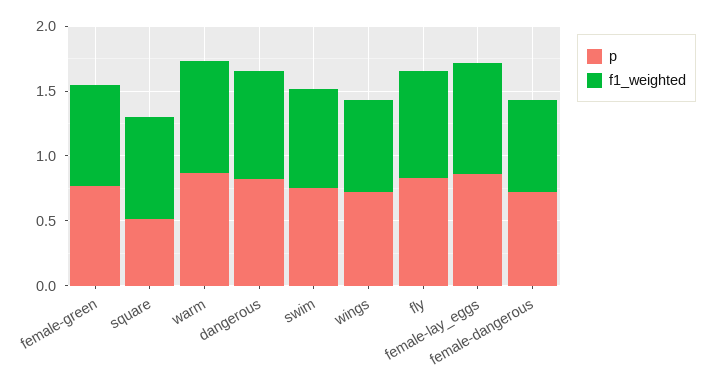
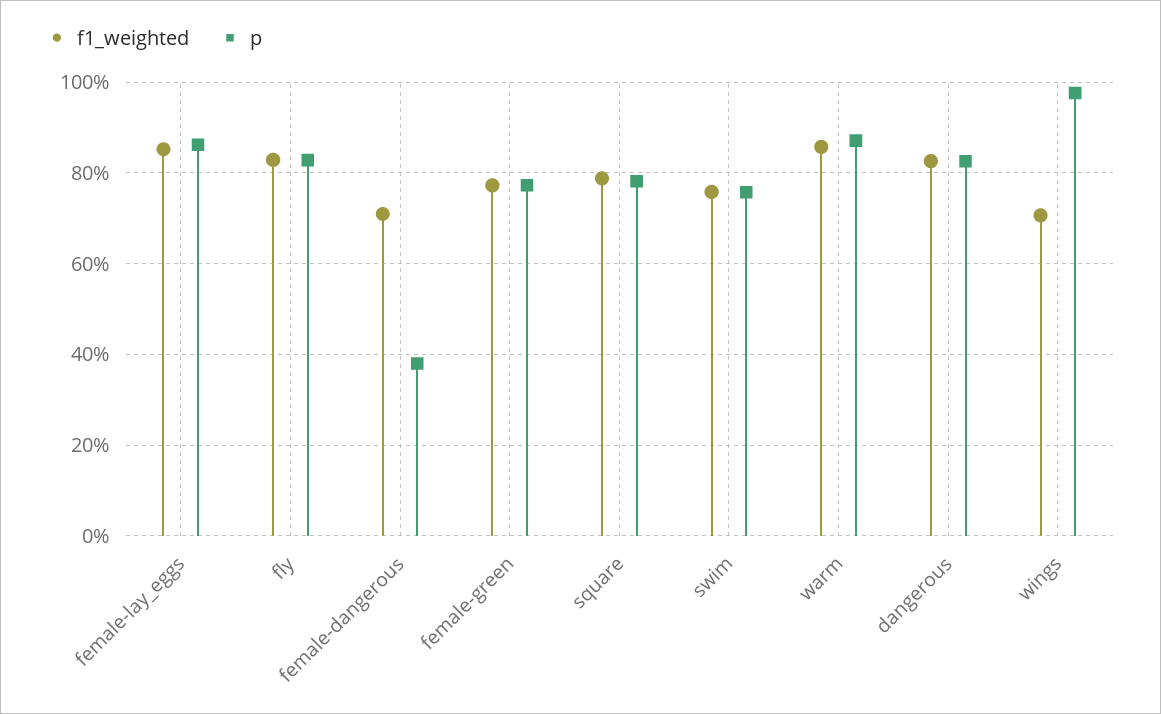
  {
    "p": {
      "female-green": 0.78,
-     "square": 0.5,
+     "square": 0.78,
      "warm": 0.88,
      "dangerous": 0.82,
      "swim": 0.76,
-     "wings": 0.7,
+     "wings": 0.98,
      "fly": 0.82,
      "female-lay_eggs": 0.86,
-     "female-dangerous": 0.7
+     "female-dangerous": 0.38
    },
    "f1_weighted": {
      "female-green": 0.78,
      "square": 0.78,
      "warm": 0.86,
      "dangerous": 0.82,
      "swim": 0.76,
      "wings": 0.7,
      "fly": 0.82,
      "female-lay_eggs": 0.86,
      "female-dangerous": 0.7
    }
  }

